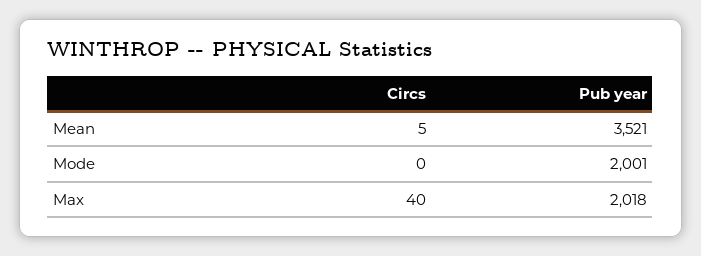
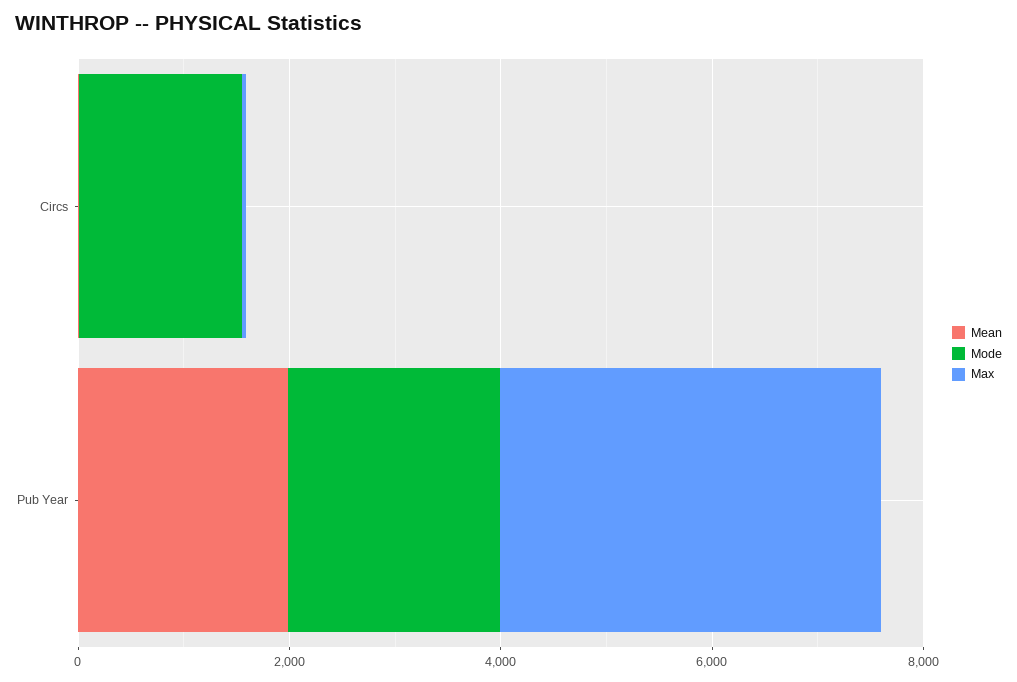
  {
    "Mean": {
      "Circs": 5,
-     "Pub year": 3521
+     "Pub year": 2000
    },
    "Mode": {
-     "Circs": 0,
+     "Circs": 1500,
      "Pub year": 2001
    },
    "Max": {
      "Circs": 40,
-     "Pub year": 2018
+     "Pub year": 3500
    }
  }

